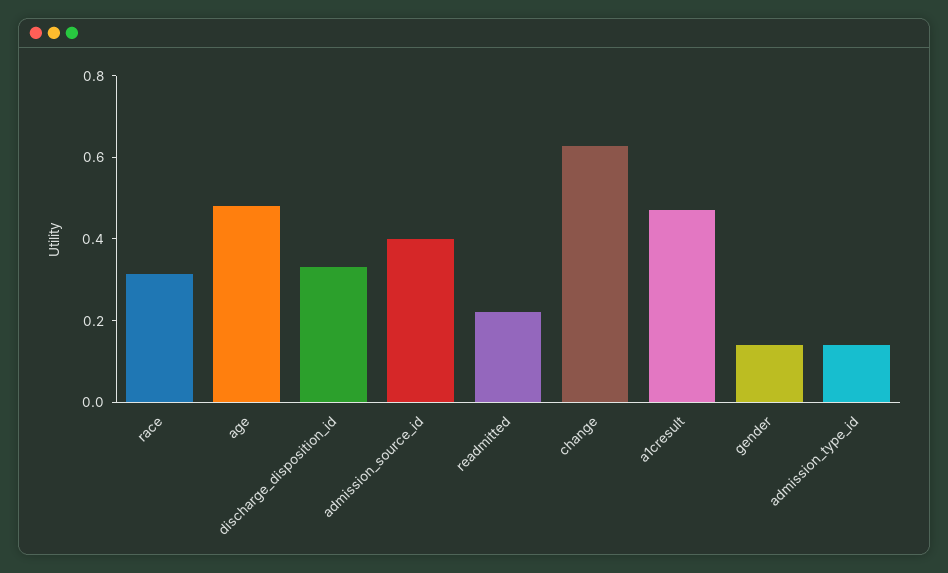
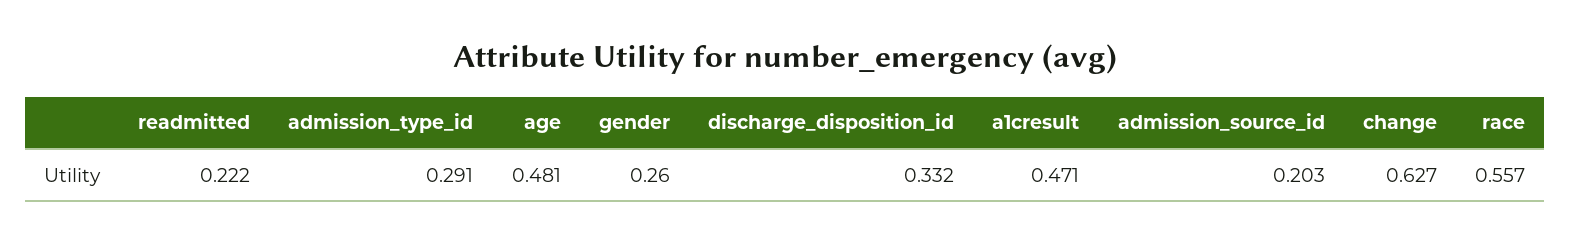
  {
-   "race": 0.3,
+   "race": 0.557,
    "age": 0.481,
    "discharge_disposition_id": 0.332,
-   "admission_source_id": 0.4,
+   "admission_source_id": 0.203,
    "readmitted": 0.222,
    "change": 0.627,
    "a1cresult": 0.471,
-   "gender": 0.15,
+   "gender": 0.26,
-   "admission_type_id": 0.15
+   "admission_type_id": 0.291
  }

